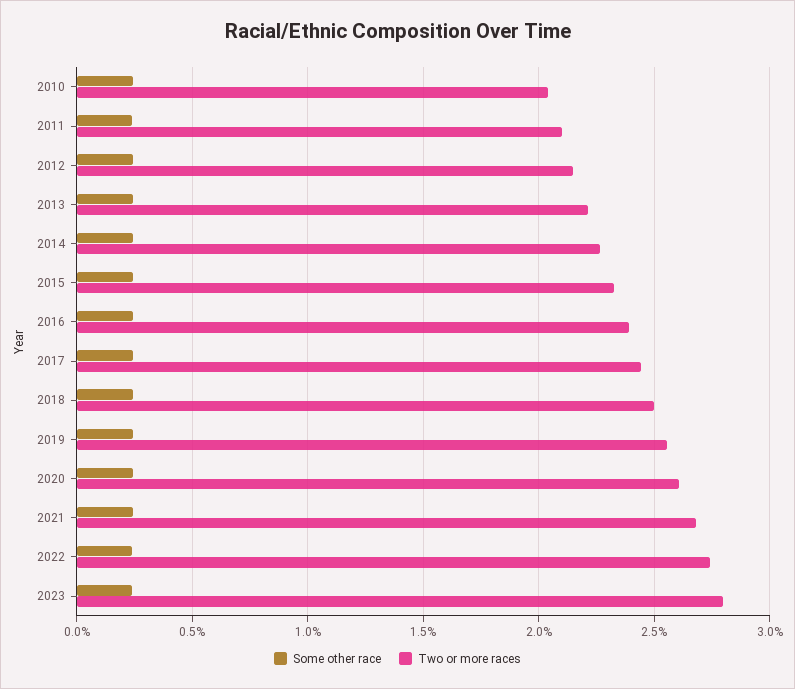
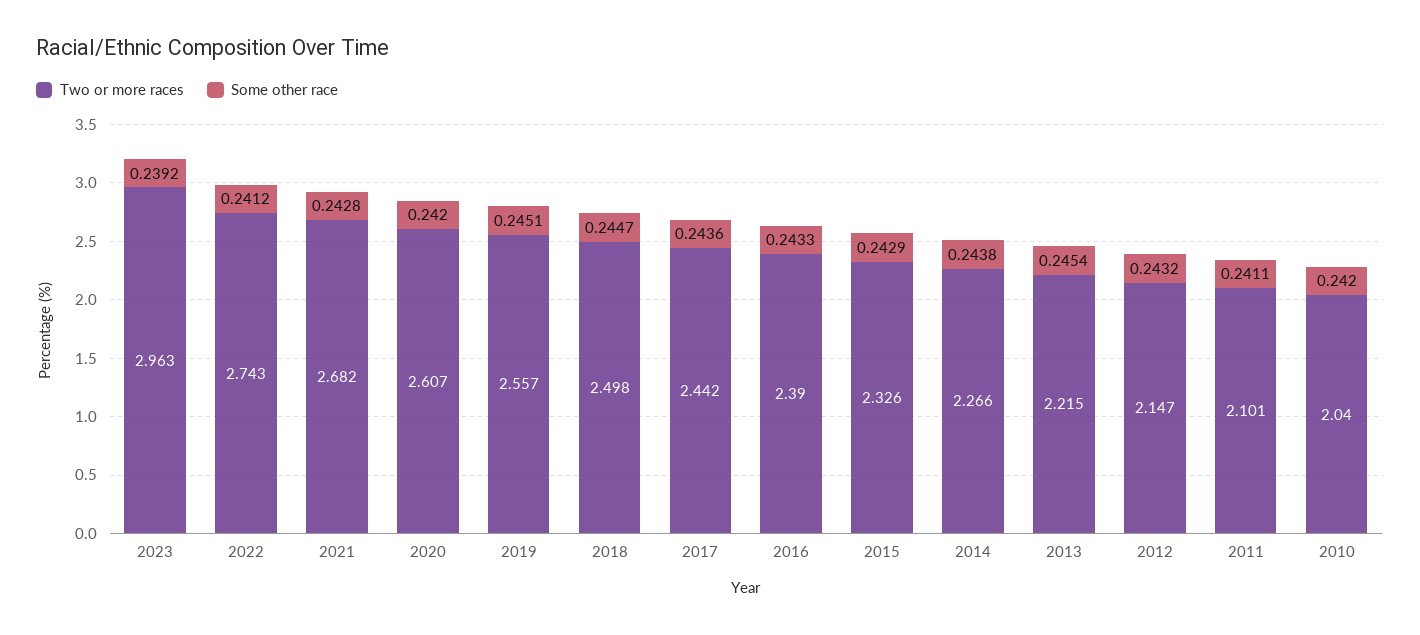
  {
    "Some other race": {
      "2010": 0.242,
      "2011": 0.2411,
      "2012": 0.2432,
      "2013": 0.2454,
      "2014": 0.2438,
      "2015": 0.2429,
      "2016": 0.2433,
      "2017": 0.2436,
      "2018": 0.2447,
      "2019": 0.2451,
      "2020": 0.242,
      "2021": 0.2428,
      "2022": 0.2412,
      "2023": 0.2392
    },
    "Two or more races": {
      "2010": 2.04,
      "2011": 2.101,
      "2012": 2.147,
      "2013": 2.215,
      "2014": 2.266,
      "2015": 2.326,
      "2016": 2.39,
      "2017": 2.442,
      "2018": 2.498,
      "2019": 2.557,
      "2020": 2.607,
      "2021": 2.682,
      "2022": 2.743,
-     "2023": 2.8
+     "2023": 2.963
    }
  }

